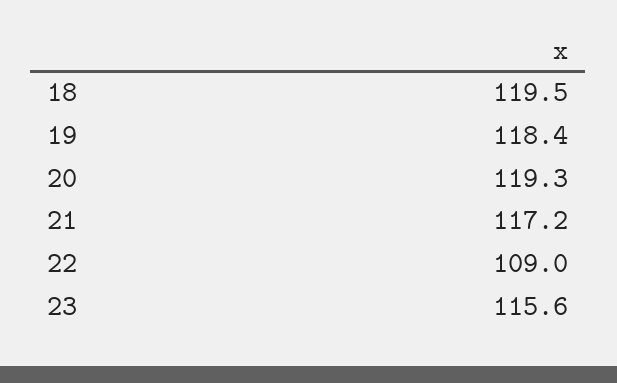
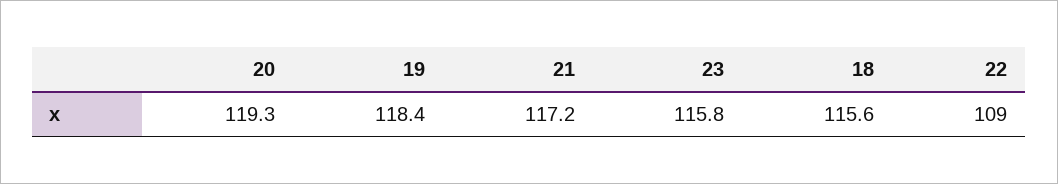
  {
-   "18": 119.5,
+   "18": 115.6,
    "19": 118.4,
    "20": 119.3,
    "21": 117.2,
    "22": 109,
-   "23": 115.6
+   "23": 115.8
  }

